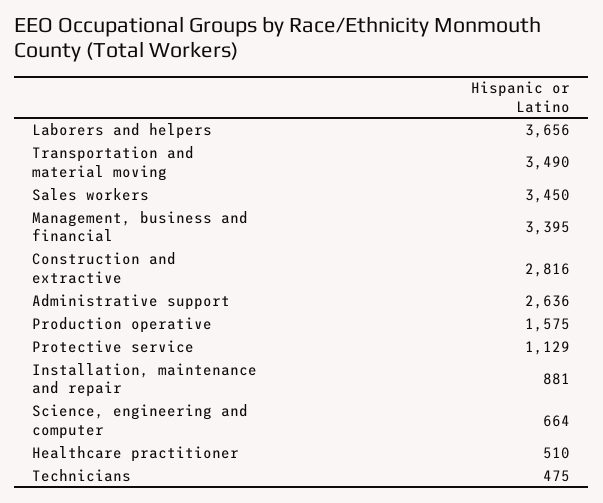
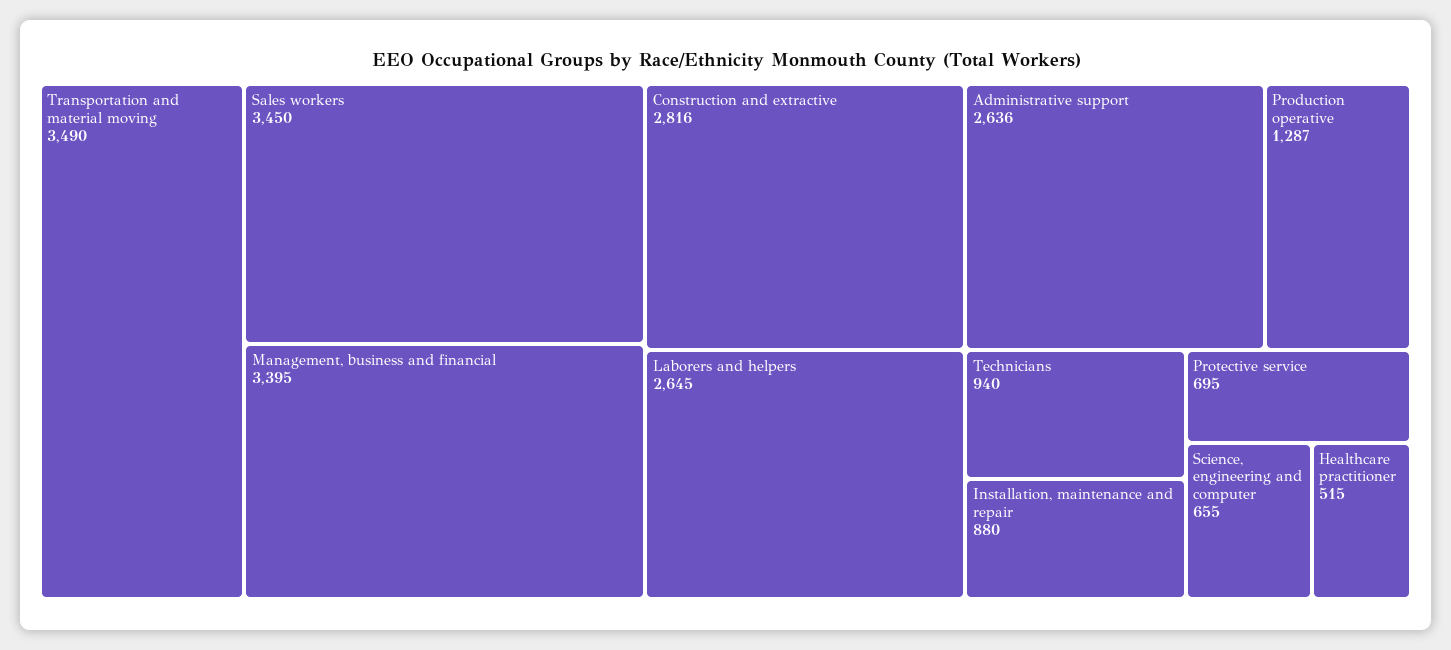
  {
-   "Laborers and helpers": 3656,
+   "Laborers and helpers": 2645,
    "Transportation and material moving": 3490,
    "Sales workers": 3450,
    "Management, business and financial": 3395,
    "Construction and extractive": 2816,
    "Administrative support": 2636,
-   "Production operative": 1575,
+   "Production operative": 1287,
-   "Protective service": 1129,
+   "Protective service": 695,
-   "Installation, maintenance and repair": 881,
+   "Installation, maintenance and repair": 880,
-   "Science, engineering and computer": 664,
+   "Science, engineering and computer": 655,
-   "Healthcare practitioner": 510,
+   "Healthcare practitioner": 515,
-   "Technicians": 475
+   "Technicians": 940
  }

